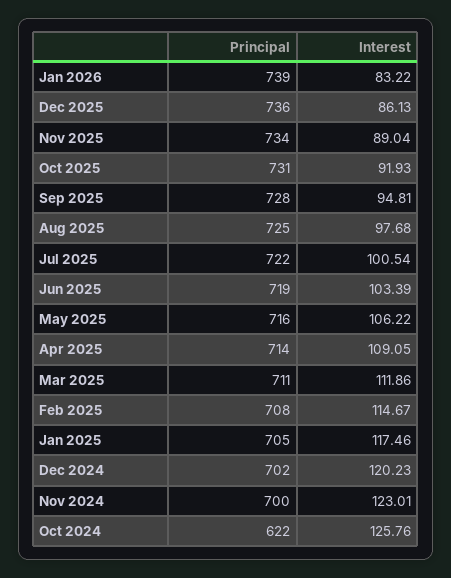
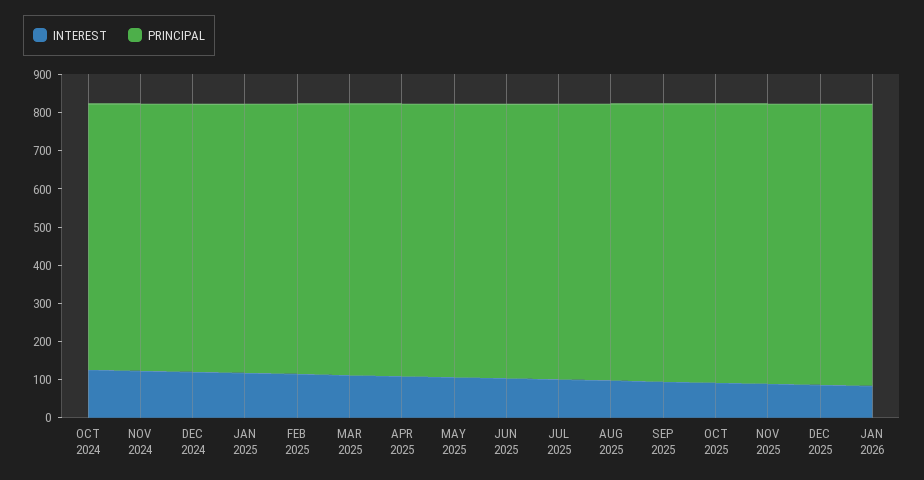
  {
    "Principal": {
      "Jan 2026": 739,
      "Dec 2025": 736,
      "Nov 2025": 734,
      "Oct 2025": 731,
      "Sep 2025": 728,
      "Aug 2025": 725,
      "Jul 2025": 722,
      "Jun 2025": 719,
      "May 2025": 716,
      "Apr 2025": 714,
      "Mar 2025": 711,
      "Feb 2025": 708,
      "Jan 2025": 705,
      "Dec 2024": 702,
      "Nov 2024": 700,
-     "Oct 2024": 622
+     "Oct 2024": 700
    },
    "Interest": {
      "Jan 2026": 83.22,
      "Dec 2025": 86.13,
      "Nov 2025": 89.04,
      "Oct 2025": 91.93,
      "Sep 2025": 94.81,
      "Aug 2025": 97.68,
      "Jul 2025": 100.54,
      "Jun 2025": 103.39,
      "May 2025": 106.22,
      "Apr 2025": 109.05,
      "Mar 2025": 111.86,
      "Feb 2025": 114.67,
      "Jan 2025": 117.46,
      "Dec 2024": 120.23,
      "Nov 2024": 123.01,
      "Oct 2024": 125.76
    }
  }

